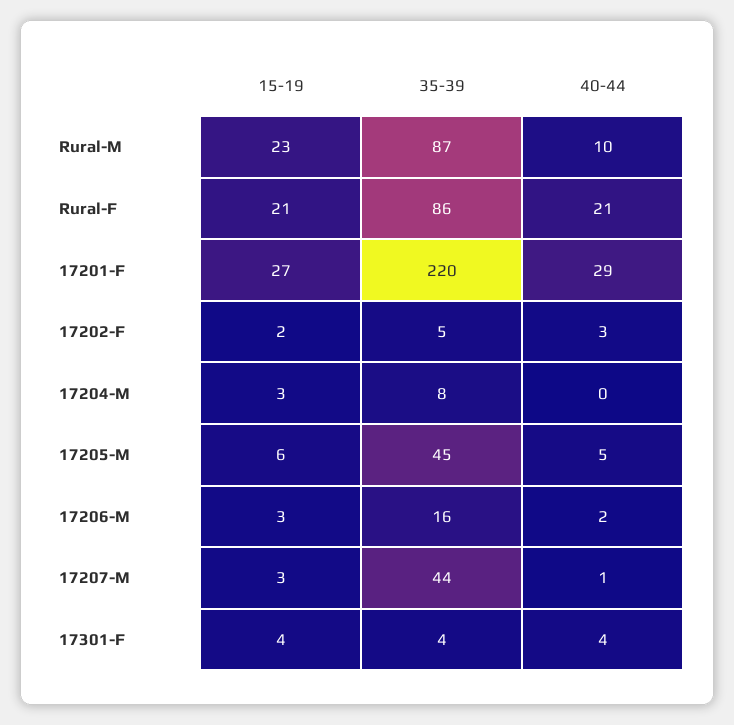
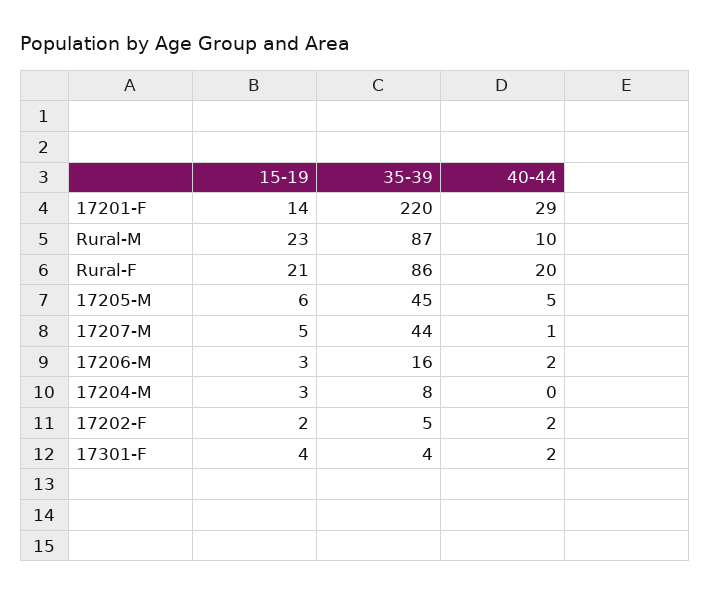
  {
    "15-19": {
      "Rural-M": 23,
      "Rural-F": 21,
-     "17201-F": 27,
+     "17201-F": 14,
      "17202-F": 2,
      "17204-M": 3,
      "17205-M": 6,
      "17206-M": 3,
-     "17207-M": 3,
+     "17207-M": 5,
      "17301-F": 4
    },
    "35-39": {
      "Rural-M": 87,
      "Rural-F": 86,
      "17201-F": 220,
      "17202-F": 5,
      "17204-M": 8,
      "17205-M": 45,
      "17206-M": 16,
      "17207-M": 44,
      "17301-F": 4
    },
    "40-44": {
      "Rural-M": 10,
-     "Rural-F": 21,
+     "Rural-F": 20,
      "17201-F": 29,
-     "17202-F": 3,
+     "17202-F": 2,
      "17204-M": 0,
      "17205-M": 5,
      "17206-M": 2,
      "17207-M": 1,
-     "17301-F": 4
+     "17301-F": 2
    }
  }

